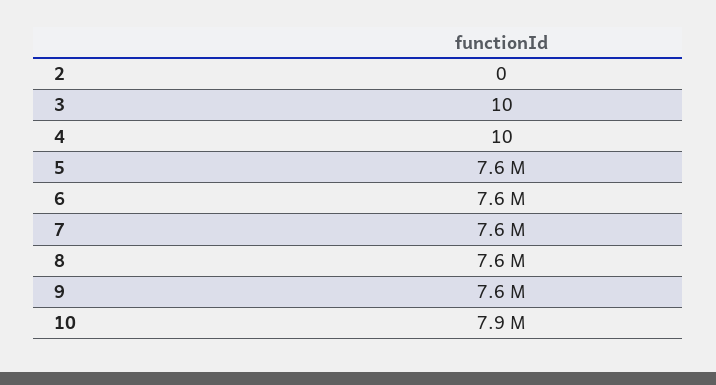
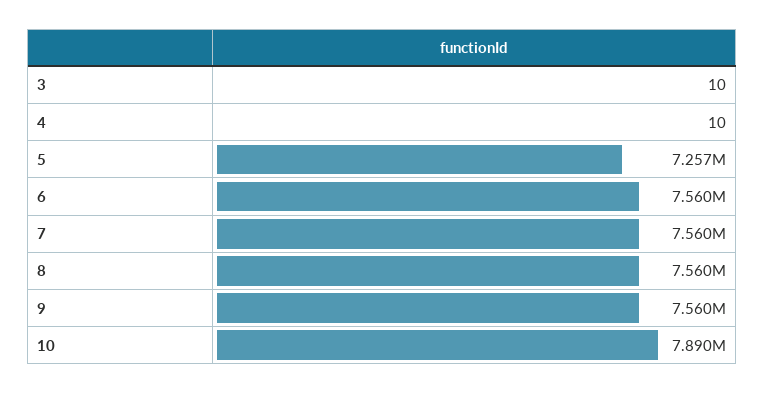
  {
-   "2": 0,
    "3": 10,
    "4": 10,
-   "5": 7600000,
+   "5": 7257000,
    "6": 7560000,
    "7": 7560000,
    "8": 7560000,
    "9": 7560000,
    "10": 7890000
  }

